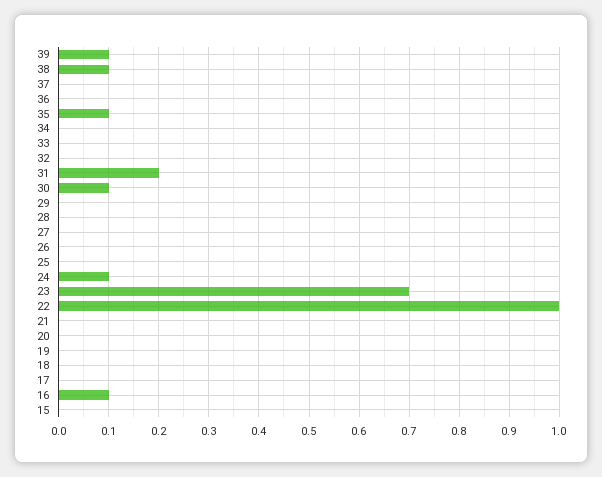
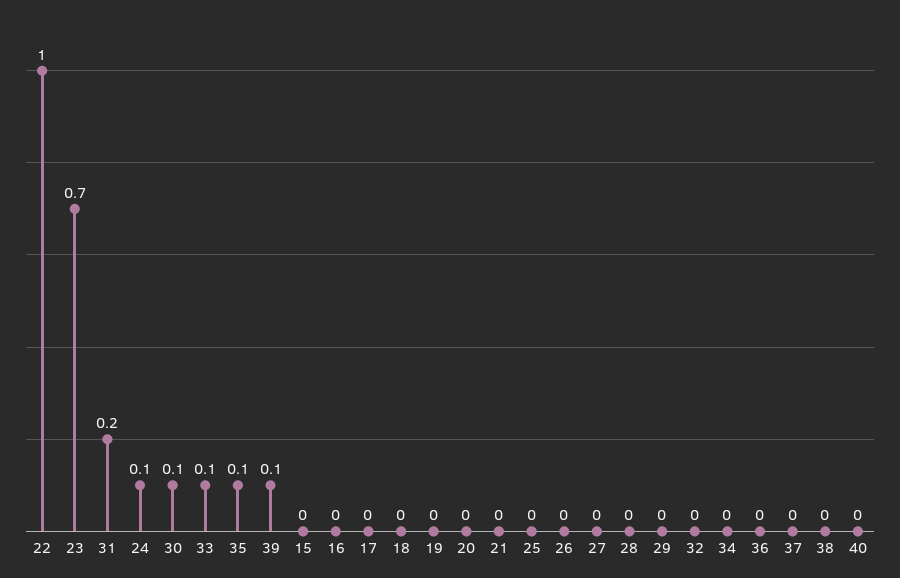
  {
    "39": 0.1,
-   "38": 0.1,
+   "38": 0,
    "37": 0,
    "36": 0,
    "35": 0.1,
    "34": 0,
-   "33": 0,
+   "33": 0.1,
    "32": 0,
    "31": 0.2,
    "30": 0.1,
    "29": 0,
    "28": 0,
    "27": 0,
    "26": 0,
    "25": 0,
    "24": 0.1,
    "23": 0.7,
    "22": 1,
    "21": 0,
    "20": 0,
    "19": 0,
    "18": 0,
    "17": 0,
-   "16": 0.1,
+   "16": 0,
-   "15": 0
+   "15": 0,
+   "40": 0
  }

